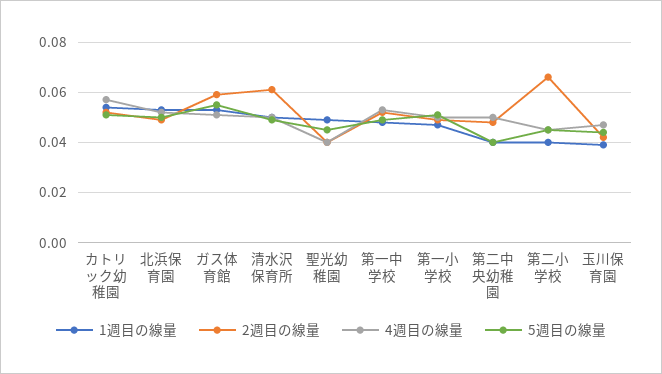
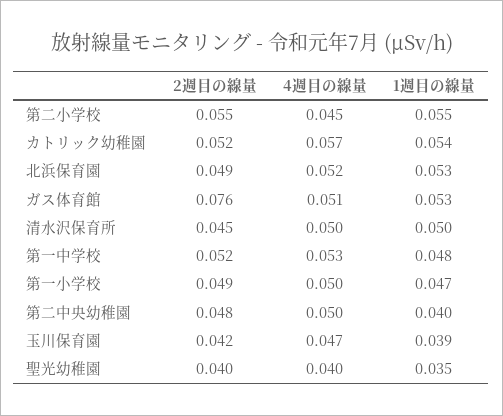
  {
    "1週目の線量": {
      "カトリック幼稚園": 0.054,
      "北浜保育園": 0.053,
      "ガス体育館": 0.053,
      "清水沢保育所": 0.05,
-     "聖光幼稚園": 0.05,
+     "聖光幼稚園": 0.035,
      "第一中学校": 0.048,
      "第一小学校": 0.047,
      "第二中央幼稚園": 0.04,
-     "第二小学校": 0.04,
+     "第二小学校": 0.055,
      "玉川保育園": 0.039
    },
    "2週目の線量": {
      "カトリック幼稚園": 0.052,
      "北浜保育園": 0.049,
-     "ガス体育館": 0.06,
+     "ガス体育館": 0.076,
-     "清水沢保育所": 0.06,
+     "清水沢保育所": 0.045,
      "聖光幼稚園": 0.04,
      "第一中学校": 0.052,
      "第一小学校": 0.049,
      "第二中央幼稚園": 0.048,
-     "第二小学校": 0.065,
+     "第二小学校": 0.055,
      "玉川保育園": 0.042
    },
    "4週目の線量": {
      "カトリック幼稚園": 0.057,
      "北浜保育園": 0.052,
      "ガス体育館": 0.051,
      "清水沢保育所": 0.05,
      "聖光幼稚園": 0.04,
      "第一中学校": 0.053,
      "第一小学校": 0.05,
      "第二中央幼稚園": 0.05,
      "第二小学校": 0.045,
      "玉川保育園": 0.047
-   },
+   }
-   "5週目の線量": {
-     "カトリック幼稚園": 0.05,
-     "北浜保育園": 0.05,
-     "ガス体育館": 0.055,
-     "清水沢保育所": 0.05,
-     "聖光幼稚園": 0.045,
-     "第一中学校": 0.05,
-     "第一小学校": 0.05,
-     "第二中央幼稚園": 0.04,
-     "第二小学校": 0.045,
-     "玉川保育園": 0.045
-   }
  }

